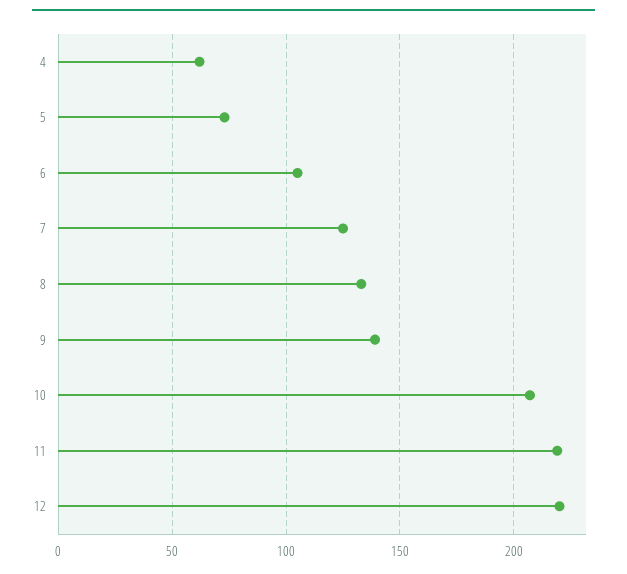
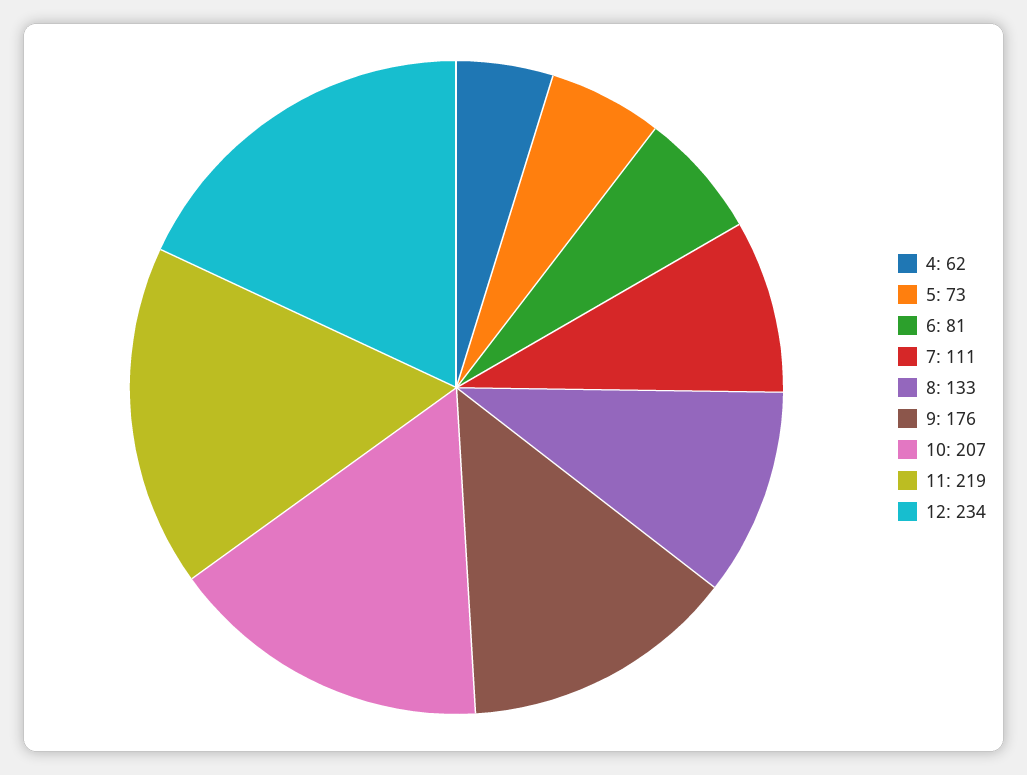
  {
    "4": 62,
    "5": 73,
-   "6": 105,
+   "6": 81,
-   "7": 125,
+   "7": 111,
    "8": 133,
-   "9": 140,
+   "9": 176,
    "10": 207,
    "11": 219,
-   "12": 220
+   "12": 234
  }

